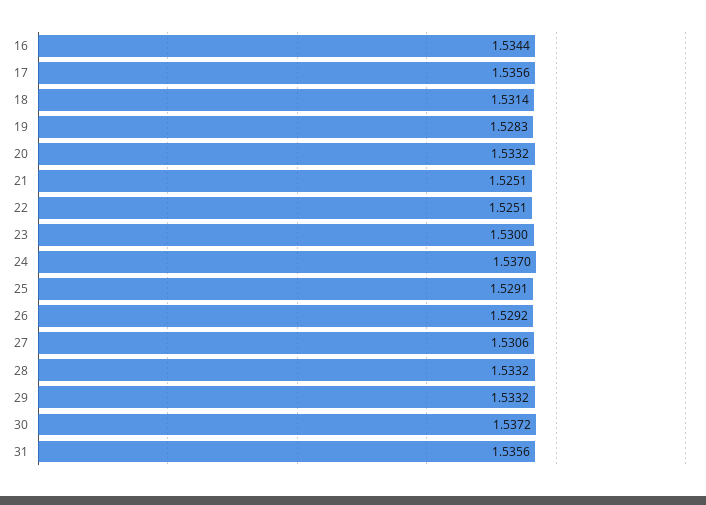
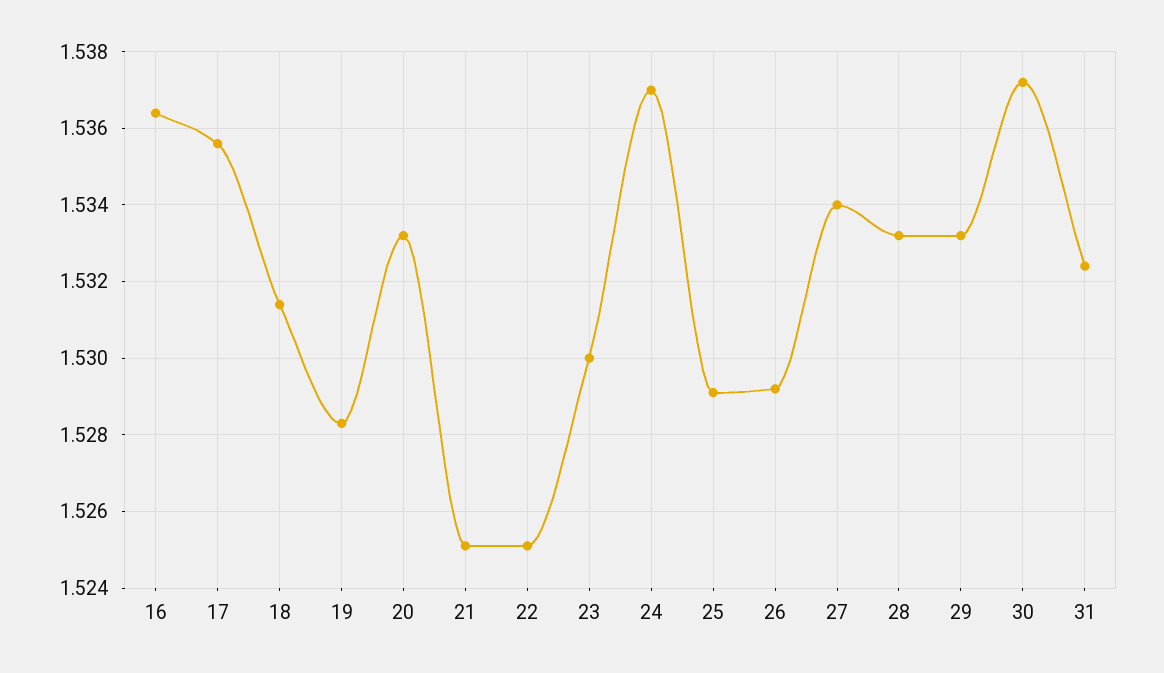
  {
-   "16": 1.5344,
+   "16": 1.5365,
    "17": 1.5356,
    "18": 1.5314,
    "19": 1.5283,
    "20": 1.5332,
    "21": 1.5251,
    "22": 1.5251,
    "23": 1.53,
    "24": 1.537,
    "25": 1.5291,
    "26": 1.5292,
-   "27": 1.5306,
+   "27": 1.534,
    "28": 1.5332,
    "29": 1.5332,
    "30": 1.5372,
-   "31": 1.5356
+   "31": 1.5325
  }

